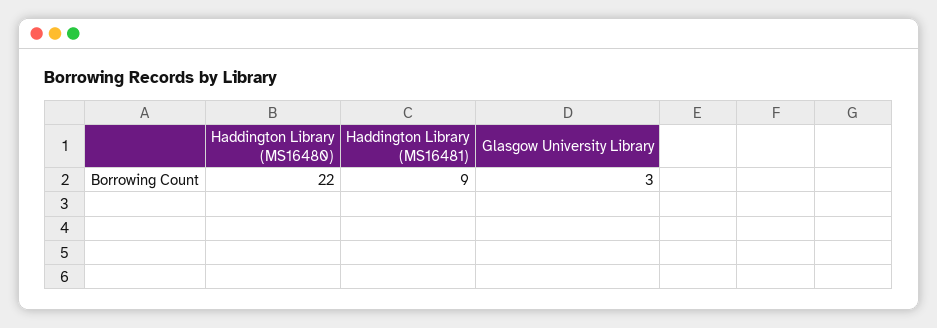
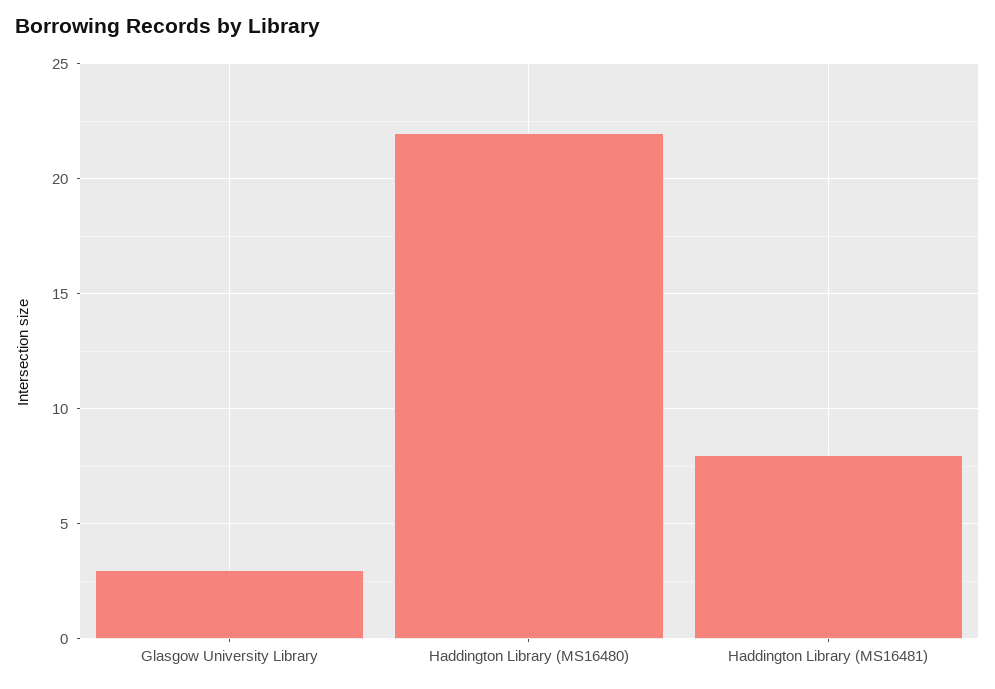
  {
    "Haddington Library (MS16480)": 22,
-   "Haddington Library (MS16481)": 9,
+   "Haddington Library (MS16481)": 8,
    "Glasgow University Library": 3
  }

